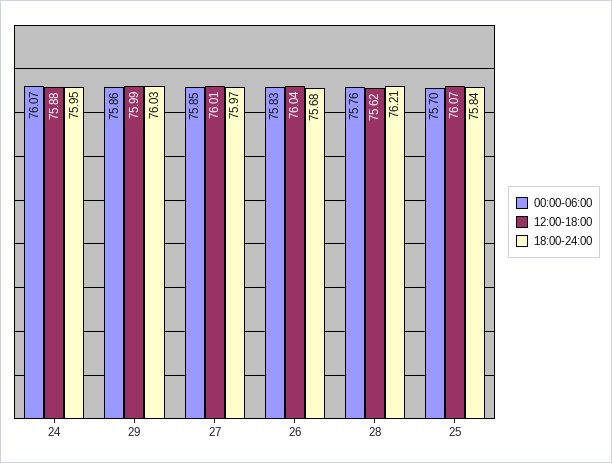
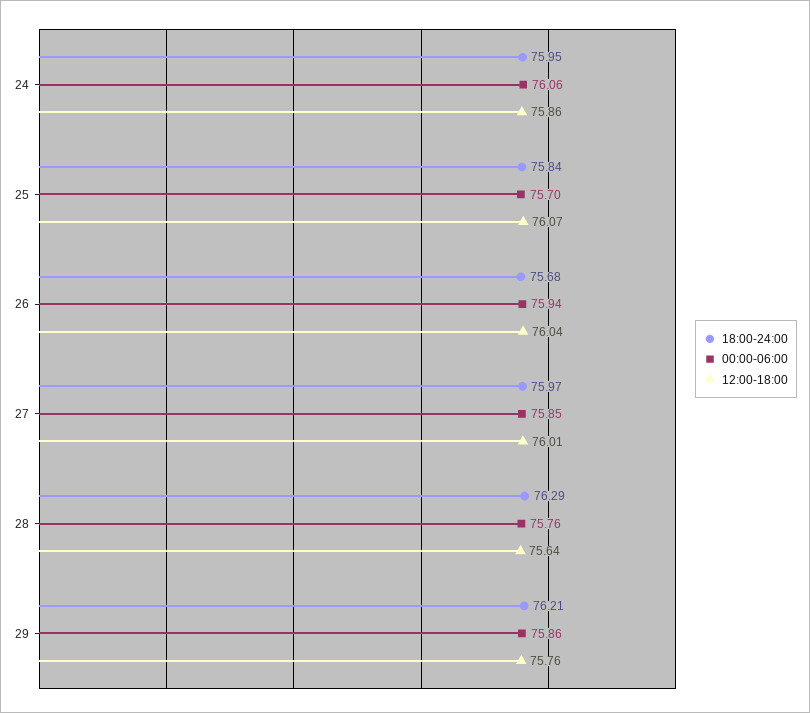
  {
    "00:00-06:00": {
-     "24": 76.07,
+     "24": 76.06,
      "29": 75.86,
      "27": 75.85,
-     "26": 75.83,
+     "26": 75.94,
      "28": 75.76,
      "25": 75.7
    },
    "12:00-18:00": {
-     "24": 75.88,
+     "24": 75.86,
-     "29": 75.99,
+     "29": 75.76,
      "27": 76.01,
      "26": 76.04,
-     "28": 75.62,
+     "28": 75.64,
      "25": 76.07
    },
    "18:00-24:00": {
      "24": 75.95,
-     "29": 76.03,
+     "29": 76.21,
      "27": 75.97,
      "26": 75.68,
-     "28": 76.21,
+     "28": 76.29,
      "25": 75.84
    }
  }

